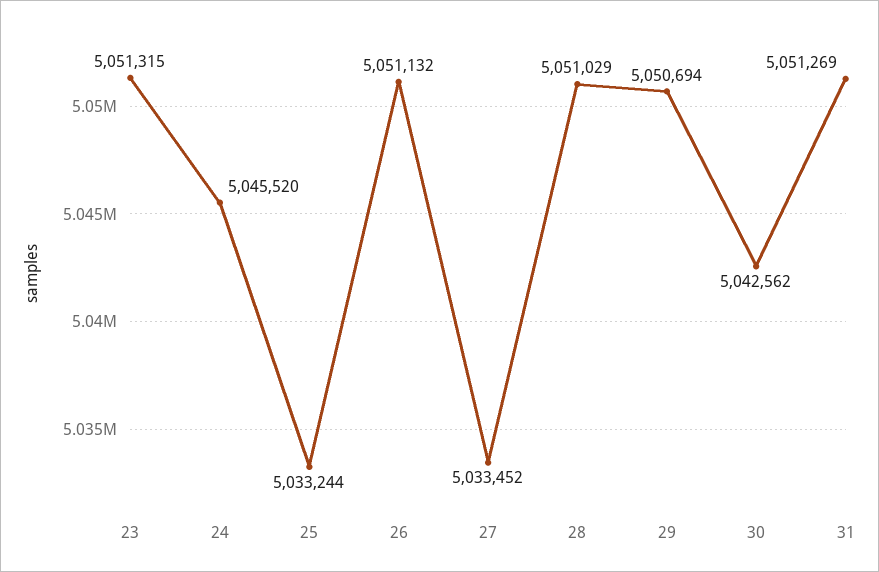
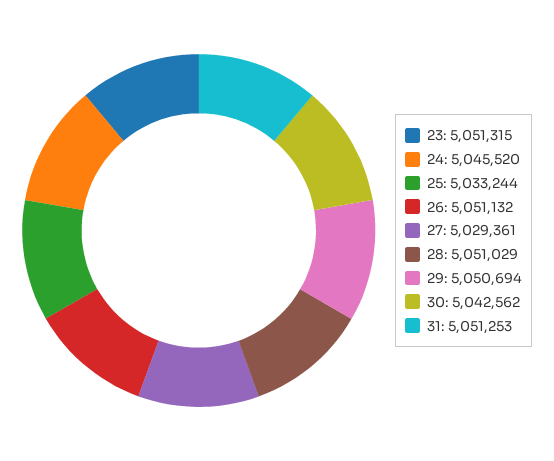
  {
    "23": 5051315,
    "24": 5045520,
    "25": 5033244,
    "26": 5051132,
-   "27": 5033452,
+   "27": 5029361,
    "28": 5051029,
    "29": 5050694,
    "30": 5042562,
-   "31": 5051269
+   "31": 5051253
  }

